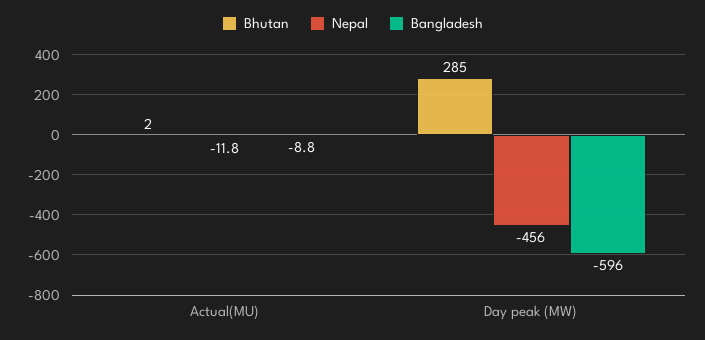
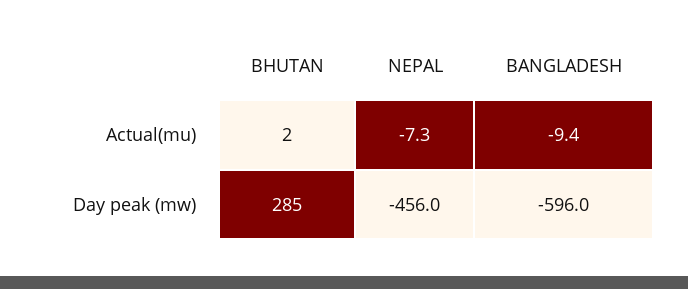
  {
    "Bhutan": {
      "Actual(MU)": 2,
      "Day peak (MW)": 285
    },
    "Nepal": {
-     "Actual(MU)": -11.8,
+     "Actual(MU)": -7.3,
      "Day peak (MW)": -456
    },
    "Bangladesh": {
-     "Actual(MU)": -8.8,
+     "Actual(MU)": -9.4,
      "Day peak (MW)": -596
    }
  }

